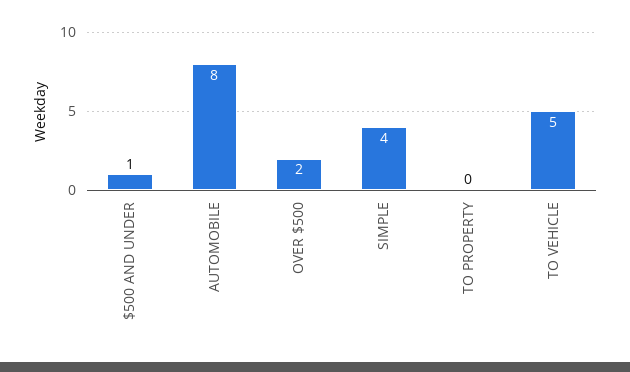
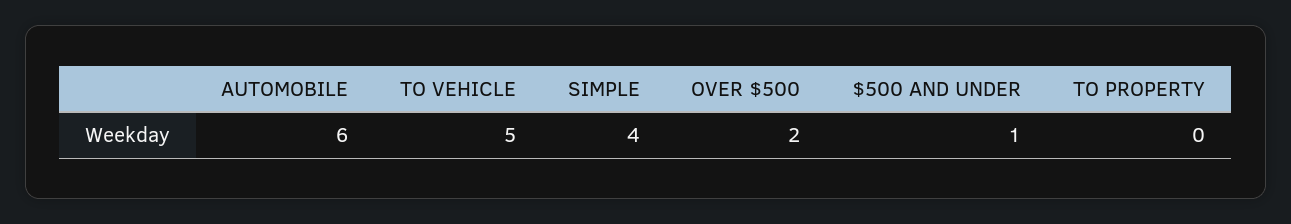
  {
    "$500 AND UNDER": 1,
-   "AUTOMOBILE": 8,
+   "AUTOMOBILE": 6,
    "OVER $500": 2,
    "SIMPLE": 4,
    "TO PROPERTY": 0,
    "TO VEHICLE": 5
  }

